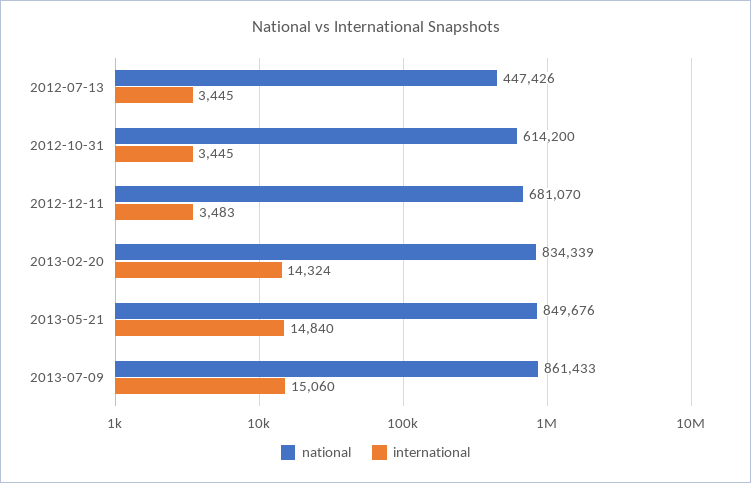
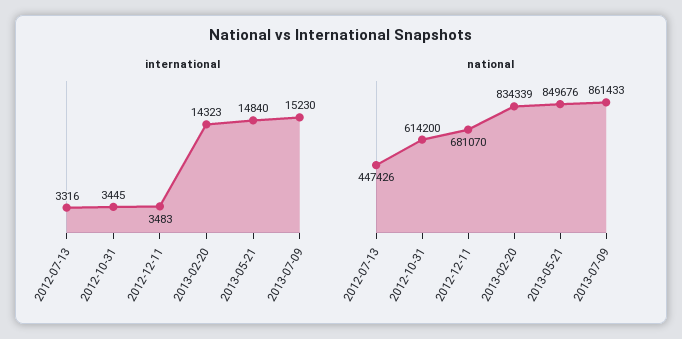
  {
    "national": {
      "2012-07-13": 447426,
      "2012-10-31": 614200,
      "2012-12-11": 681070,
      "2013-02-20": 834339,
      "2013-05-21": 849676,
      "2013-07-09": 861433
    },
    "international": {
-     "2012-07-13": 3445,
+     "2012-07-13": 3316,
      "2012-10-31": 3445,
      "2012-12-11": 3483,
-     "2013-02-20": 14324,
+     "2013-02-20": 14323,
      "2013-05-21": 14840,
-     "2013-07-09": 15060
+     "2013-07-09": 15230
    }
  }

